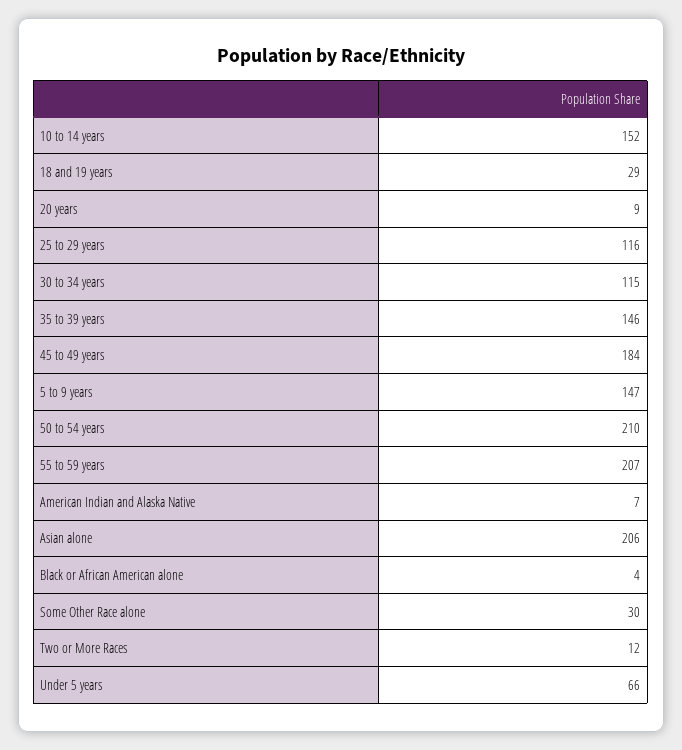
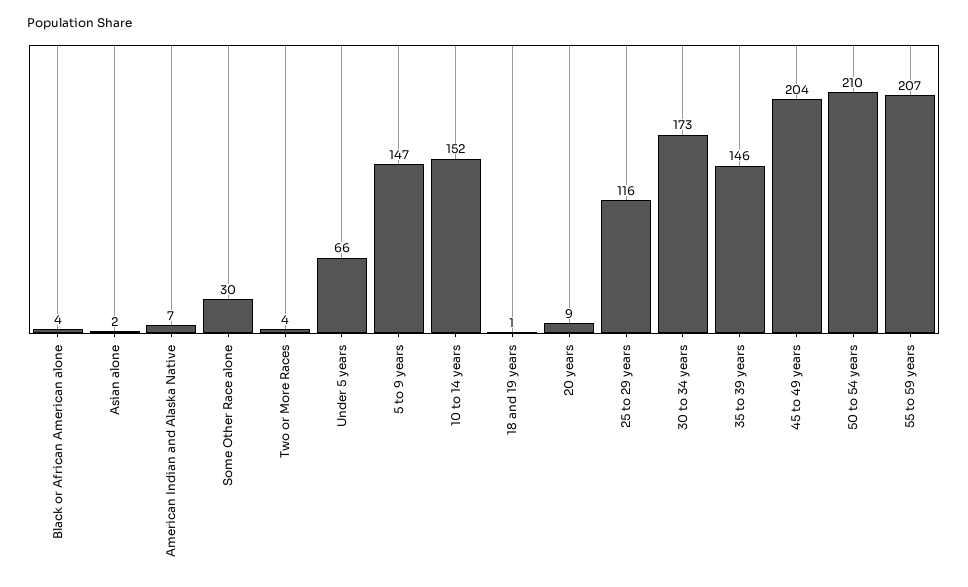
  {
    "10 to 14 years": 152,
-   "18 and 19 years": 29,
+   "18 and 19 years": 1,
    "20 years": 9,
    "25 to 29 years": 116,
-   "30 to 34 years": 115,
+   "30 to 34 years": 173,
    "35 to 39 years": 146,
-   "45 to 49 years": 184,
+   "45 to 49 years": 204,
    "5 to 9 years": 147,
    "50 to 54 years": 210,
    "55 to 59 years": 207,
    "American Indian and Alaska Native": 7,
-   "Asian alone": 206,
+   "Asian alone": 2,
    "Black or African American alone": 4,
    "Some Other Race alone": 30,
-   "Two or More Races": 12,
+   "Two or More Races": 4,
    "Under 5 years": 66
  }

